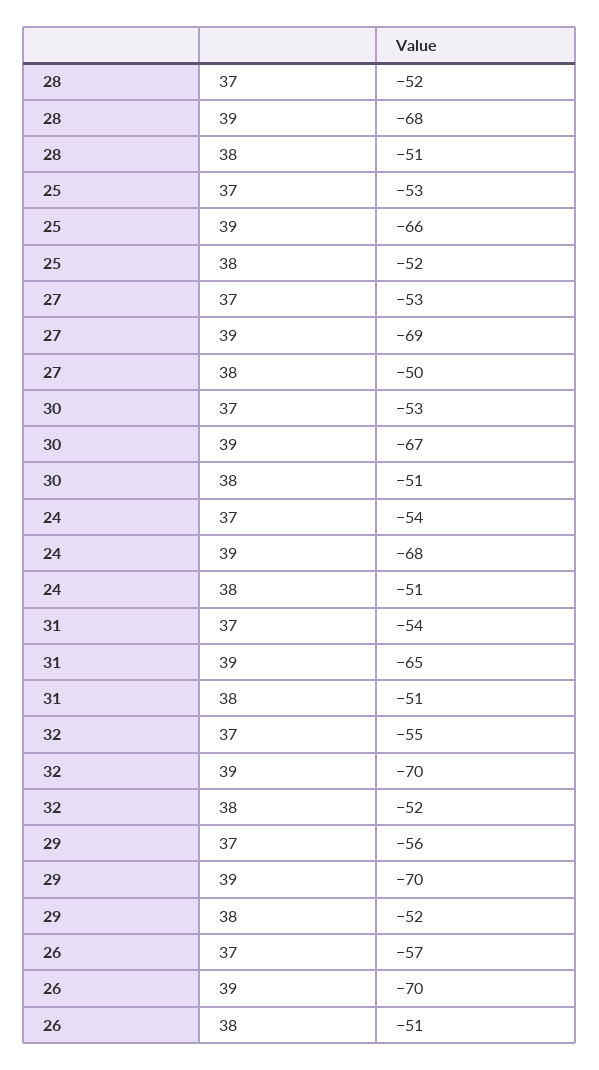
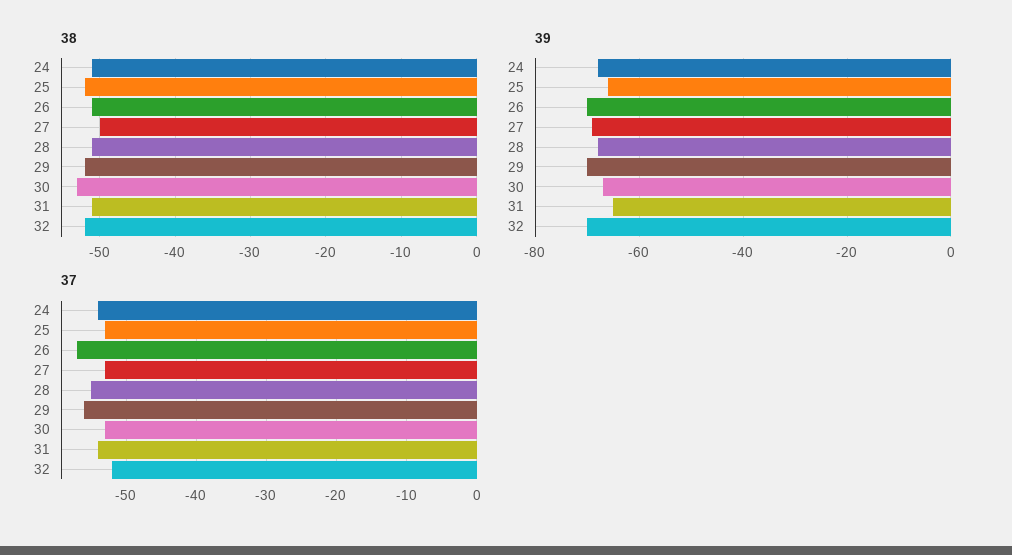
  {
    "37": {
-     "28": -52,
+     "28": -55,
      "25": -53,
      "27": -53,
      "30": -53,
      "24": -54,
      "31": -54,
-     "32": -55,
+     "32": -52,
      "29": -56,
      "26": -57
    },
    "39": {
      "28": -68,
      "25": -66,
      "27": -69,
      "30": -67,
      "24": -68,
      "31": -65,
      "32": -70,
      "29": -70,
      "26": -70
    },
    "38": {
      "28": -51,
      "25": -52,
      "27": -50,
-     "30": -51,
+     "30": -53,
      "24": -51,
      "31": -51,
      "32": -52,
      "29": -52,
      "26": -51
    }
  }

